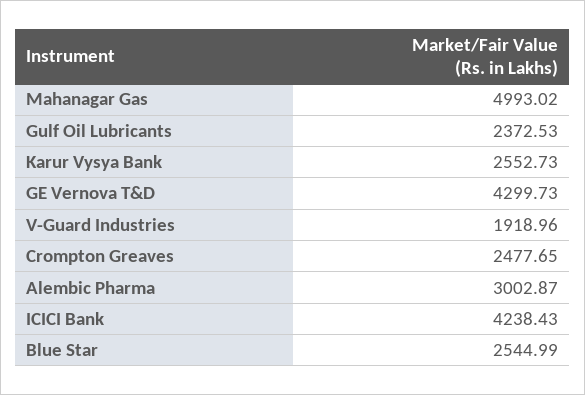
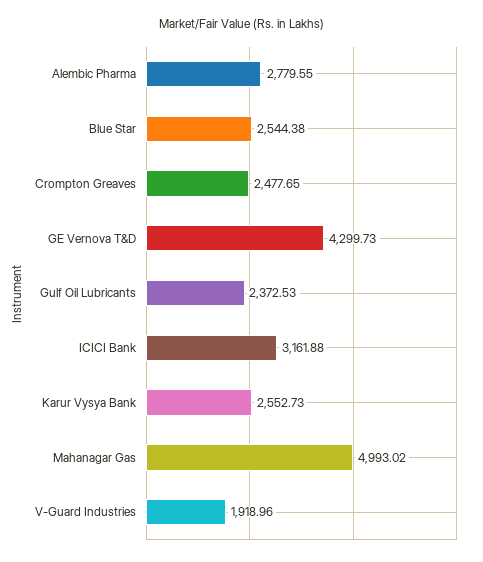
  {
    "Mahanagar Gas": 4993.02,
    "Gulf Oil Lubricants": 2372.53,
    "Karur Vysya Bank": 2552.73,
    "GE Vernova T&D": 4299.73,
    "V-Guard Industries": 1918.96,
    "Crompton Greaves": 2477.65,
-   "Alembic Pharma": 3002.87,
+   "Alembic Pharma": 2779.55,
-   "ICICI Bank": 4238.43,
+   "ICICI Bank": 3161.88,
-   "Blue Star": 2544.99
+   "Blue Star": 2544.38
  }

